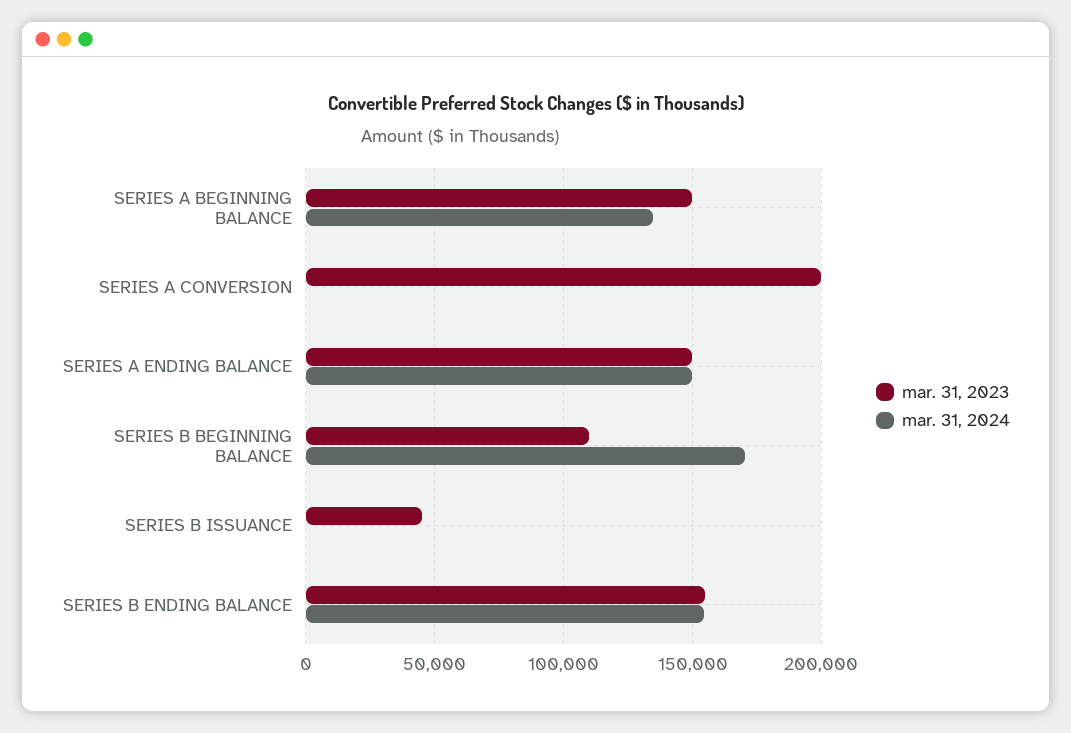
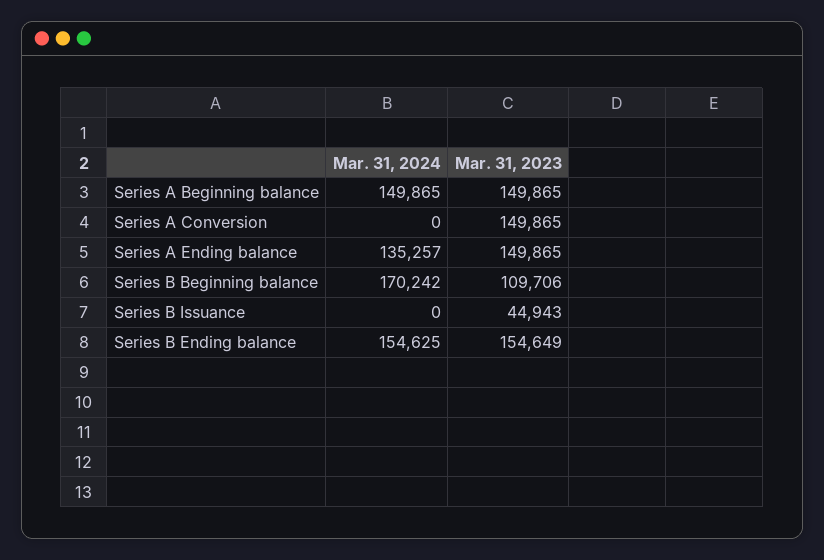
  {
    "mar. 31, 2023": {
      "SERIES A BEGINNING BALANCE": 149865,
-     "SERIES A CONVERSION": 200000,
+     "SERIES A CONVERSION": 149865,
      "SERIES A ENDING BALANCE": 149865,
      "SERIES B BEGINNING BALANCE": 109706,
      "SERIES B ISSUANCE": 44943,
      "SERIES B ENDING BALANCE": 154649
    },
    "mar. 31, 2024": {
-     "SERIES A BEGINNING BALANCE": 135000,
+     "SERIES A BEGINNING BALANCE": 149865,
      "SERIES A CONVERSION": 0,
-     "SERIES A ENDING BALANCE": 150000,
+     "SERIES A ENDING BALANCE": 135257,
      "SERIES B BEGINNING BALANCE": 170242,
      "SERIES B ISSUANCE": 0,
      "SERIES B ENDING BALANCE": 154625
    }
  }

